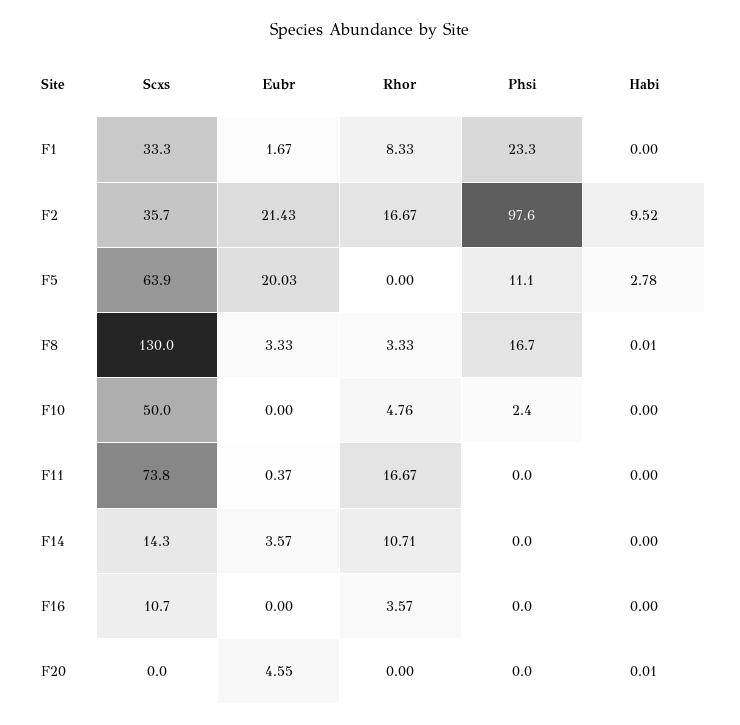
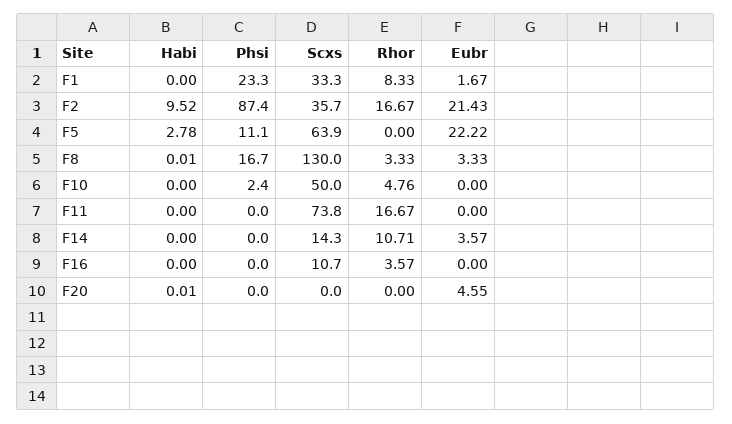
  {
    "Scxs": {
      "F1": 33.3,
      "F2": 35.7,
      "F5": 63.9,
      "F8": 130,
      "F10": 50,
      "F11": 73.8,
      "F14": 14.3,
      "F16": 10.7,
      "F20": 0
    },
    "Eubr": {
      "F1": 1.67,
      "F2": 21.43,
-     "F5": 20.03,
+     "F5": 22.22,
      "F8": 3.33,
      "F10": 0,
-     "F11": 0.37,
+     "F11": 0,
      "F14": 3.57,
      "F16": 0,
      "F20": 4.55
    },
    "Rhor": {
      "F1": 8.33,
      "F2": 16.67,
      "F5": 0,
      "F8": 3.33,
      "F10": 4.76,
      "F11": 16.67,
      "F14": 10.71,
      "F16": 3.57,
      "F20": 0
    },
    "Phsi": {
      "F1": 23.3,
-     "F2": 97.6,
+     "F2": 87.4,
      "F5": 11.1,
      "F8": 16.7,
      "F10": 2.4,
      "F11": 0,
      "F14": 0,
      "F16": 0,
      "F20": 0
    },
    "Habi": {
      "F1": 0,
      "F2": 9.52,
      "F5": 2.78,
      "F8": 0.01,
      "F10": 0,
      "F11": 0,
      "F14": 0,
      "F16": 0,
      "F20": 0.01
    }
  }

